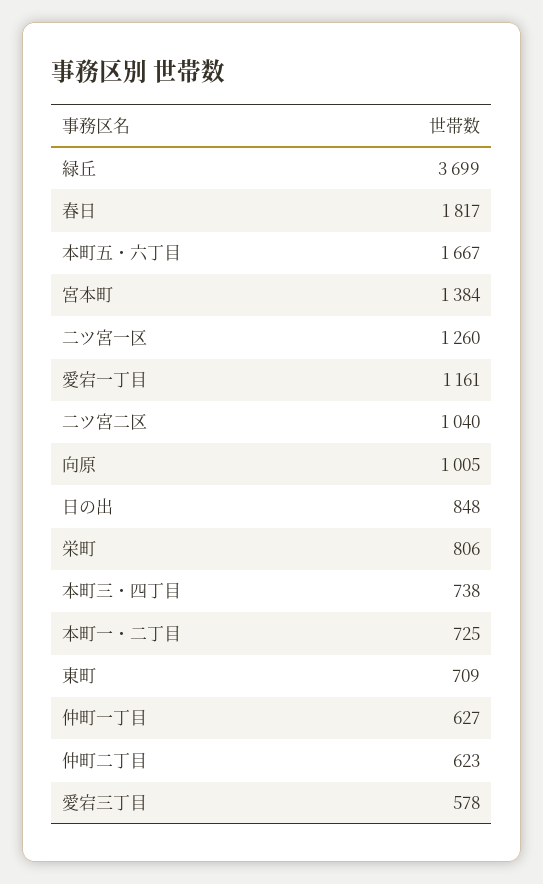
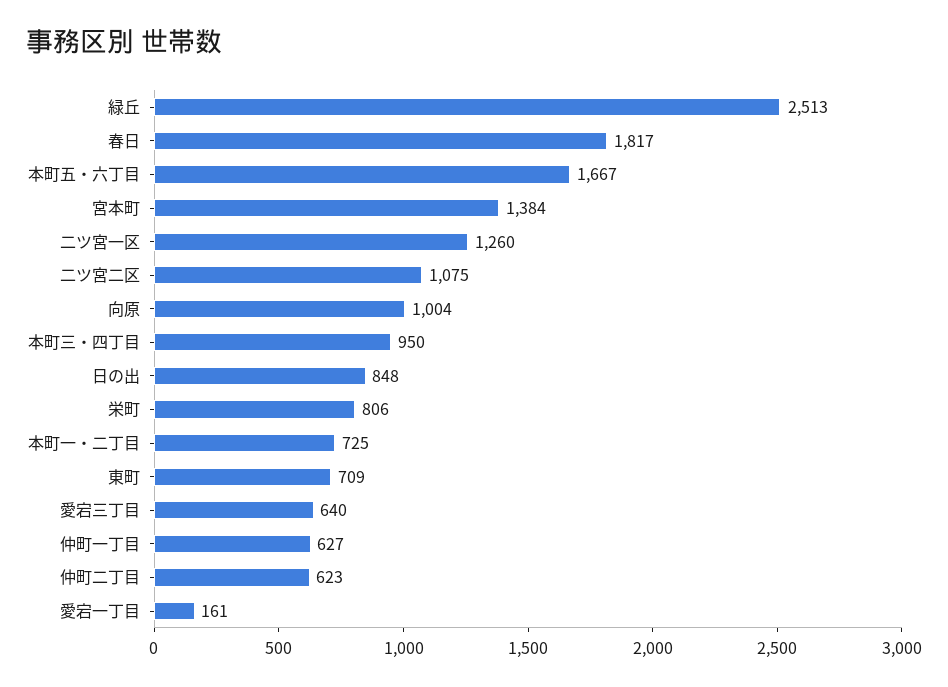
  {
-   "緑丘": 3699,
+   "緑丘": 2513,
    "春日": 1817,
    "本町五・六丁目": 1667,
    "宮本町": 1384,
    "二ツ宮一区": 1260,
-   "愛宕一丁目": 1161,
+   "愛宕一丁目": 161,
-   "二ツ宮二区": 1040,
+   "二ツ宮二区": 1075,
-   "向原": 1005,
+   "向原": 1004,
    "日の出": 848,
    "栄町": 806,
-   "本町三・四丁目": 738,
+   "本町三・四丁目": 950,
    "本町一・二丁目": 725,
    "東町": 709,
    "仲町一丁目": 627,
    "仲町二丁目": 623,
-   "愛宕三丁目": 578
+   "愛宕三丁目": 640
  }

